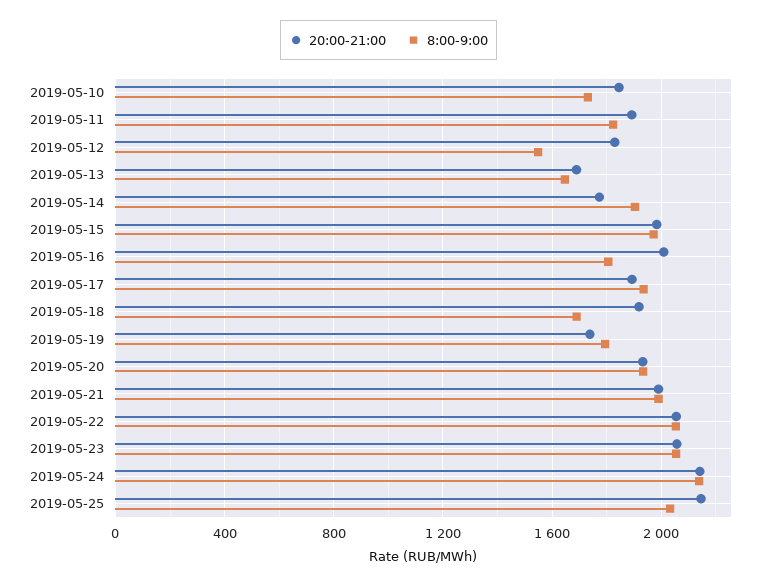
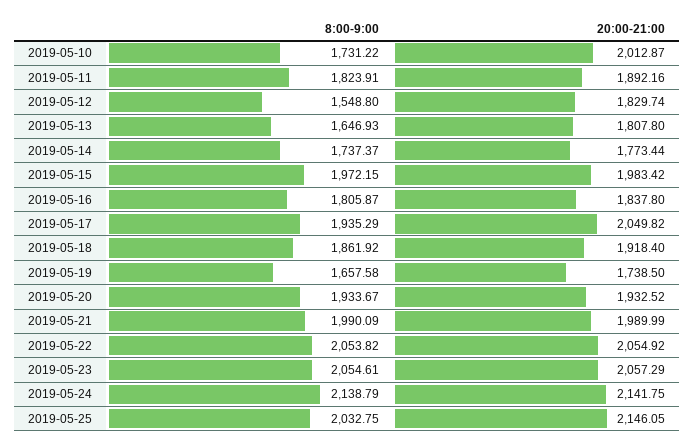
  {
    "20:00-21:00": {
-     "2019-05-10": 1850,
+     "2019-05-10": 2012.87,
      "2019-05-11": 1892.16,
      "2019-05-12": 1829.74,
-     "2019-05-13": 1700,
+     "2019-05-13": 1807.8,
      "2019-05-14": 1773.44,
      "2019-05-15": 1983.42,
-     "2019-05-16": 2000,
+     "2019-05-16": 1837.8,
-     "2019-05-17": 1900,
+     "2019-05-17": 2049.82,
      "2019-05-18": 1918.4,
      "2019-05-19": 1738.5,
      "2019-05-20": 1932.52,
      "2019-05-21": 1989.99,
      "2019-05-22": 2054.92,
      "2019-05-23": 2057.29,
      "2019-05-24": 2141.75,
      "2019-05-25": 2146.05
    },
    "8:00-9:00": {
      "2019-05-10": 1731.22,
      "2019-05-11": 1823.91,
      "2019-05-12": 1548.8,
      "2019-05-13": 1646.93,
-     "2019-05-14": 1900,
+     "2019-05-14": 1737.37,
      "2019-05-15": 1972.15,
      "2019-05-16": 1805.87,
      "2019-05-17": 1935.29,
-     "2019-05-18": 1700,
+     "2019-05-18": 1861.92,
-     "2019-05-19": 1800,
+     "2019-05-19": 1657.58,
      "2019-05-20": 1933.67,
      "2019-05-21": 1990.09,
      "2019-05-22": 2053.82,
      "2019-05-23": 2054.61,
      "2019-05-24": 2138.79,
      "2019-05-25": 2032.75
    }
  }

